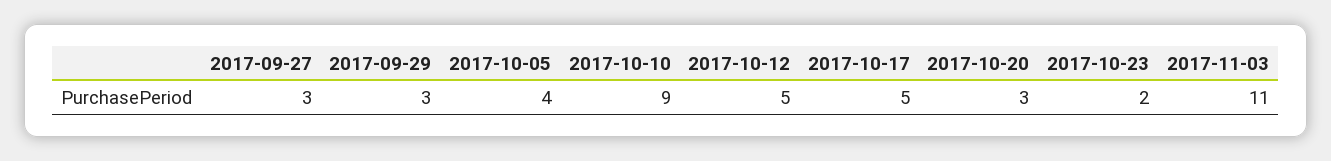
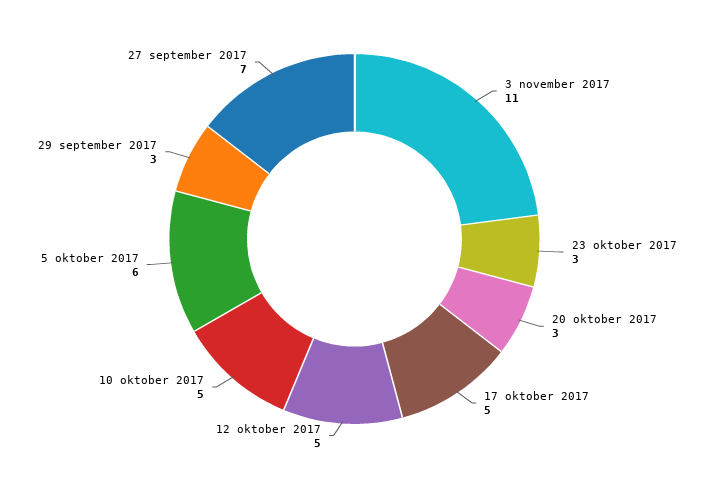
  {
-   "2017-09-27": 3,
+   "2017-09-27": 7,
    "2017-09-29": 3,
-   "2017-10-05": 4,
+   "2017-10-05": 6,
-   "2017-10-10": 9,
+   "2017-10-10": 5,
    "2017-10-12": 5,
    "2017-10-17": 5,
    "2017-10-20": 3,
-   "2017-10-23": 2,
+   "2017-10-23": 3,
    "2017-11-03": 11
  }

